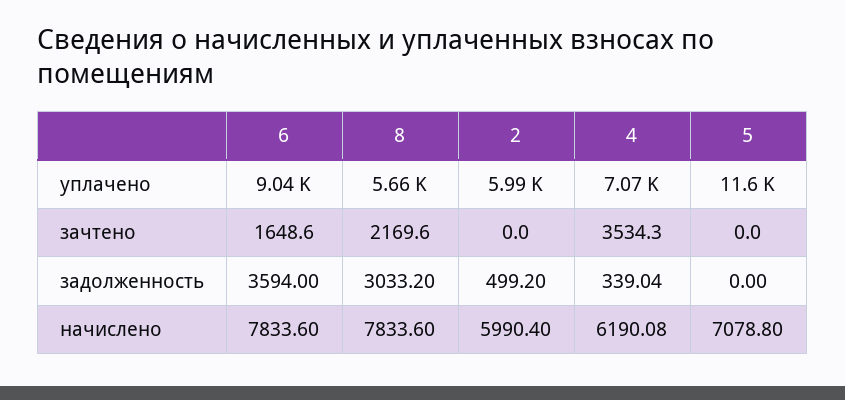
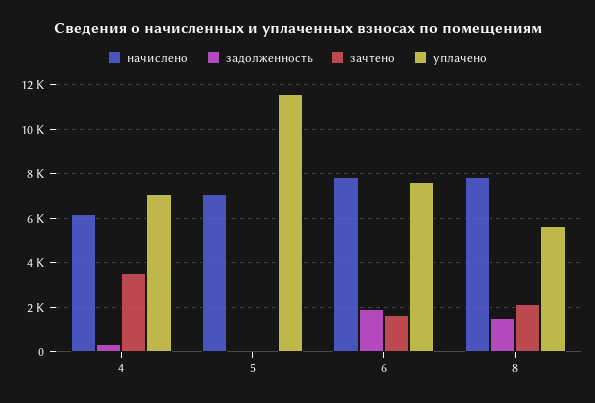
  {
    "уплачено": {
-     "6": 9040,
+     "6": 7500,
      "8": 5660,
-     "2": 5990,
      "4": 7070,
      "5": 11600
    },
    "зачтено": {
      "6": 1648.6,
      "8": 2169.6,
-     "2": 0,
      "4": 3534.3,
      "5": 0
    },
    "задолженность": {
-     "6": 3594,
+     "6": 2000,
-     "8": 3033.2,
+     "8": 1500,
-     "2": 499.2,
      "4": 339.04,
      "5": 0
    },
    "начислено": {
      "6": 7833.6,
      "8": 7833.6,
-     "2": 5990.4,
      "4": 6190.08,
      "5": 7078.8
    }
  }

